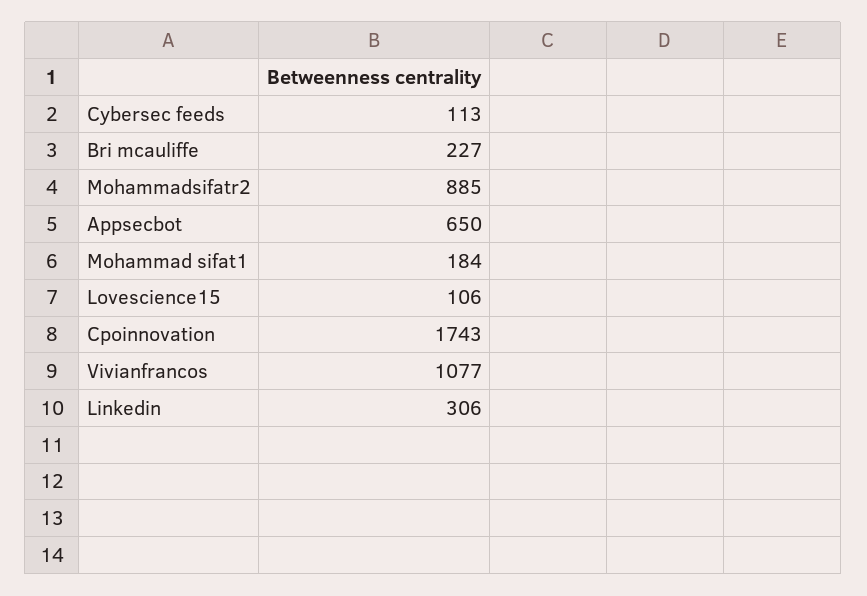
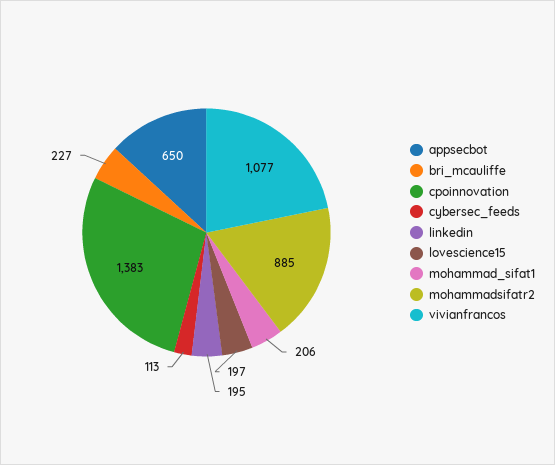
  {
    "Cybersec feeds": 113,
    "Bri mcauliffe": 227,
    "Mohammadsifatr2": 885,
    "Appsecbot": 650,
-   "Mohammad sifat1": 184,
+   "Mohammad sifat1": 206,
-   "Lovescience15": 106,
+   "Lovescience15": 197,
-   "Cpoinnovation": 1743,
+   "Cpoinnovation": 1383,
    "Vivianfrancos": 1077,
-   "Linkedin": 306
+   "Linkedin": 195
  }

